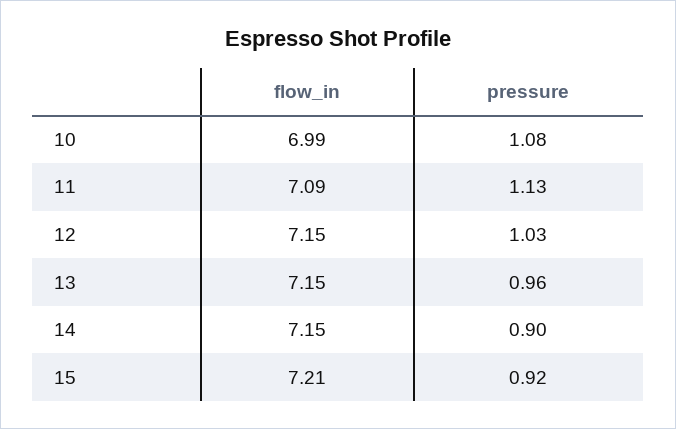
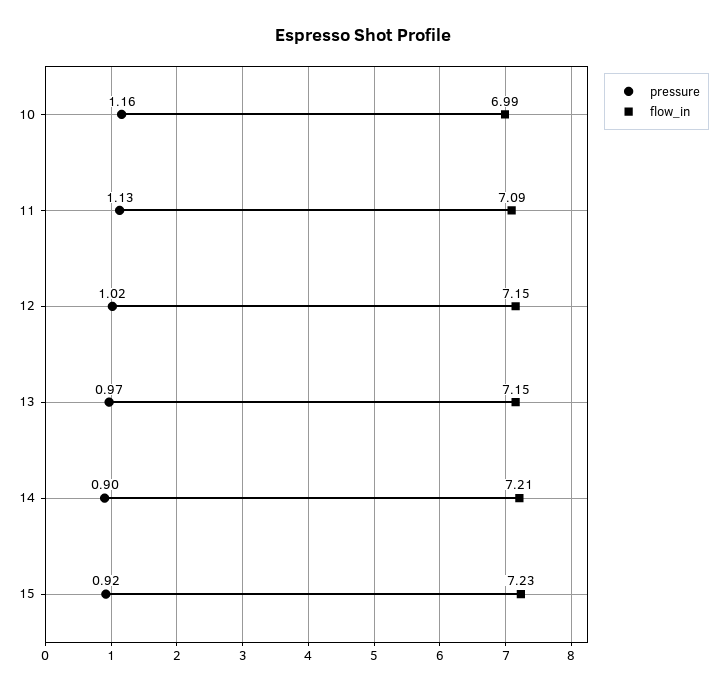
  {
    "flow_in": {
      "10": 6.99,
      "11": 7.09,
      "12": 7.15,
      "13": 7.15,
-     "14": 7.15,
+     "14": 7.21,
-     "15": 7.21
+     "15": 7.23
    },
    "pressure": {
-     "10": 1.08,
+     "10": 1.16,
      "11": 1.13,
-     "12": 1.03,
+     "12": 1.02,
-     "13": 0.96,
+     "13": 0.97,
      "14": 0.9,
      "15": 0.92
    }
  }

